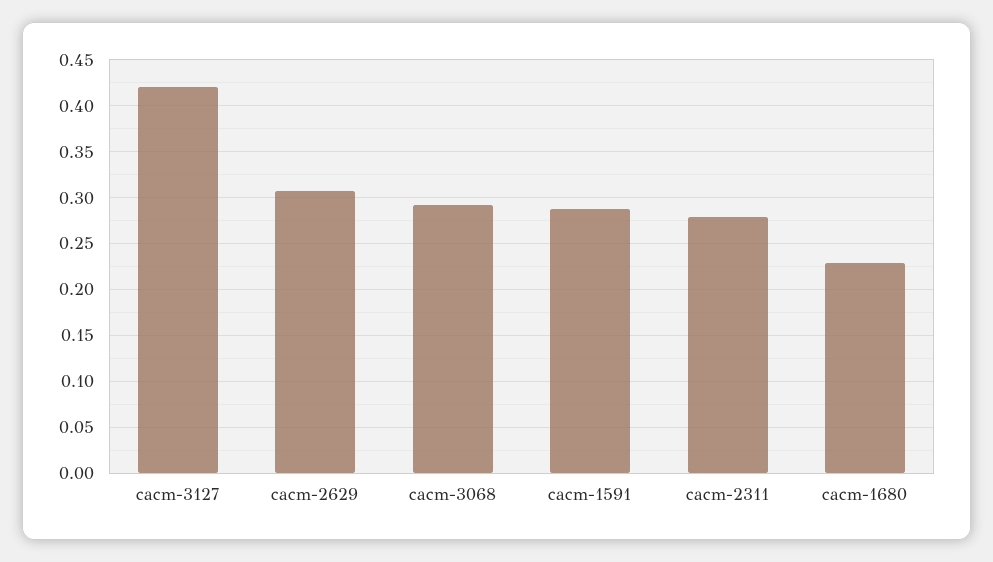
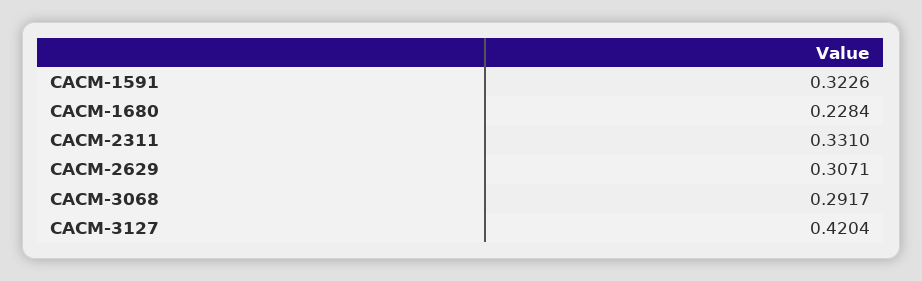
  {
    "cacm-3127": 0.4204,
    "cacm-2629": 0.3071,
    "cacm-3068": 0.2917,
-   "cacm-1591": 0.29,
+   "cacm-1591": 0.3226,
-   "cacm-2311": 0.28,
+   "cacm-2311": 0.331,
    "cacm-1680": 0.2284
  }

